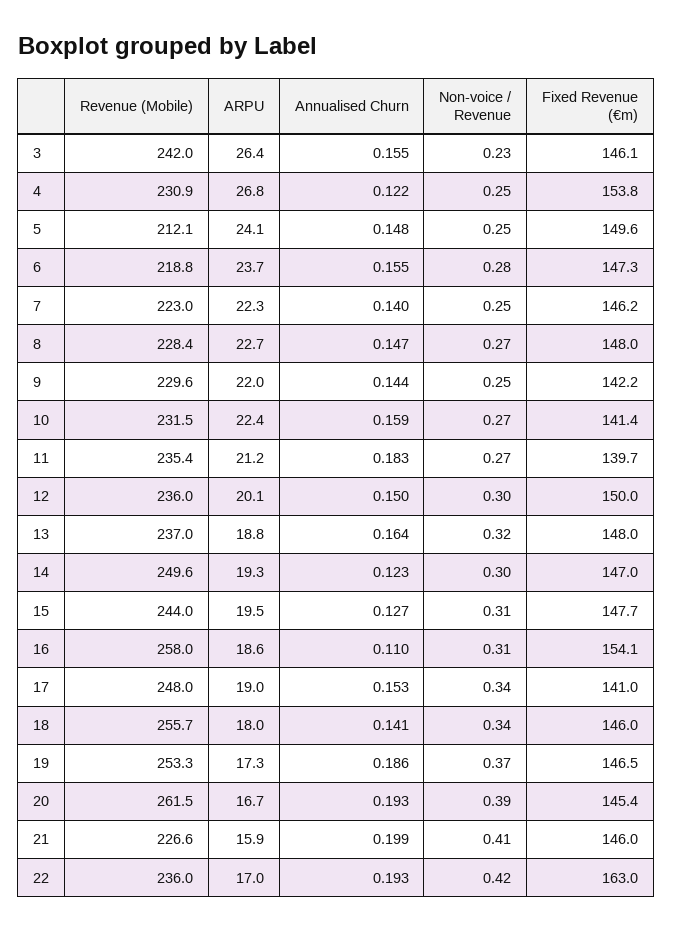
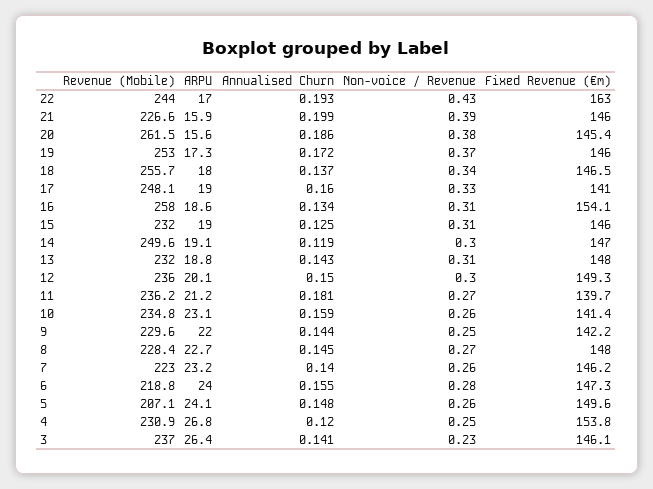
  {
    "Revenue (Mobile)": {
-     "3": 242,
+     "3": 237,
      "4": 230.9,
-     "5": 212.1,
+     "5": 207.1,
      "6": 218.8,
      "7": 223,
      "8": 228.4,
      "9": 229.6,
-     "10": 231.5,
+     "10": 234.8,
-     "11": 235.4,
+     "11": 236.2,
      "12": 236,
-     "13": 237,
+     "13": 232,
      "14": 249.6,
-     "15": 244,
+     "15": 232,
      "16": 258,
-     "17": 248,
+     "17": 248.1,
      "18": 255.7,
-     "19": 253.3,
+     "19": 253,
      "20": 261.5,
      "21": 226.6,
-     "22": 236
+     "22": 244
    },
    "ARPU": {
      "3": 26.4,
      "4": 26.8,
      "5": 24.1,
-     "6": 23.7,
+     "6": 24,
-     "7": 22.3,
+     "7": 23.2,
      "8": 22.7,
      "9": 22,
-     "10": 22.4,
+     "10": 23.1,
      "11": 21.2,
      "12": 20.1,
      "13": 18.8,
-     "14": 19.3,
+     "14": 19.1,
-     "15": 19.5,
+     "15": 19,
      "16": 18.6,
      "17": 19,
      "18": 18,
      "19": 17.3,
-     "20": 16.7,
+     "20": 15.6,
      "21": 15.9,
      "22": 17
    },
    "Annualised Churn": {
-     "3": 0.155,
+     "3": 0.141,
-     "4": 0.122,
+     "4": 0.12,
      "5": 0.148,
      "6": 0.155,
      "7": 0.14,
-     "8": 0.147,
+     "8": 0.145,
      "9": 0.144,
      "10": 0.159,
-     "11": 0.183,
+     "11": 0.181,
      "12": 0.15,
-     "13": 0.164,
+     "13": 0.143,
-     "14": 0.123,
+     "14": 0.119,
-     "15": 0.127,
+     "15": 0.125,
-     "16": 0.11,
+     "16": 0.134,
-     "17": 0.153,
+     "17": 0.16,
-     "18": 0.141,
+     "18": 0.137,
-     "19": 0.186,
+     "19": 0.172,
-     "20": 0.193,
+     "20": 0.186,
      "21": 0.199,
      "22": 0.193
    },
    "Non-voice / Revenue": {
      "3": 0.23,
      "4": 0.25,
-     "5": 0.25,
+     "5": 0.26,
      "6": 0.28,
-     "7": 0.25,
+     "7": 0.26,
      "8": 0.27,
      "9": 0.25,
-     "10": 0.27,
+     "10": 0.26,
      "11": 0.27,
      "12": 0.3,
-     "13": 0.32,
+     "13": 0.31,
      "14": 0.3,
      "15": 0.31,
      "16": 0.31,
-     "17": 0.34,
+     "17": 0.33,
      "18": 0.34,
      "19": 0.37,
-     "20": 0.39,
+     "20": 0.38,
-     "21": 0.41,
+     "21": 0.39,
-     "22": 0.42
+     "22": 0.43
    },
    "Fixed Revenue (€m)": {
      "3": 146.1,
      "4": 153.8,
      "5": 149.6,
      "6": 147.3,
      "7": 146.2,
      "8": 148,
      "9": 142.2,
      "10": 141.4,
      "11": 139.7,
-     "12": 150,
+     "12": 149.3,
      "13": 148,
      "14": 147,
-     "15": 147.7,
+     "15": 146,
      "16": 154.1,
      "17": 141,
-     "18": 146,
+     "18": 146.5,
-     "19": 146.5,
+     "19": 146,
      "20": 145.4,
      "21": 146,
      "22": 163
    }
  }

